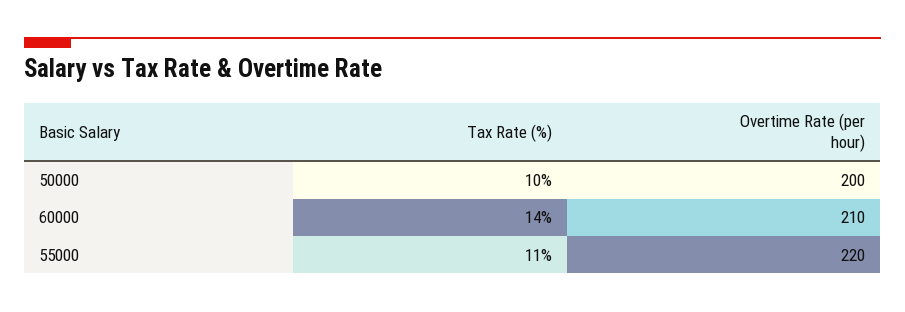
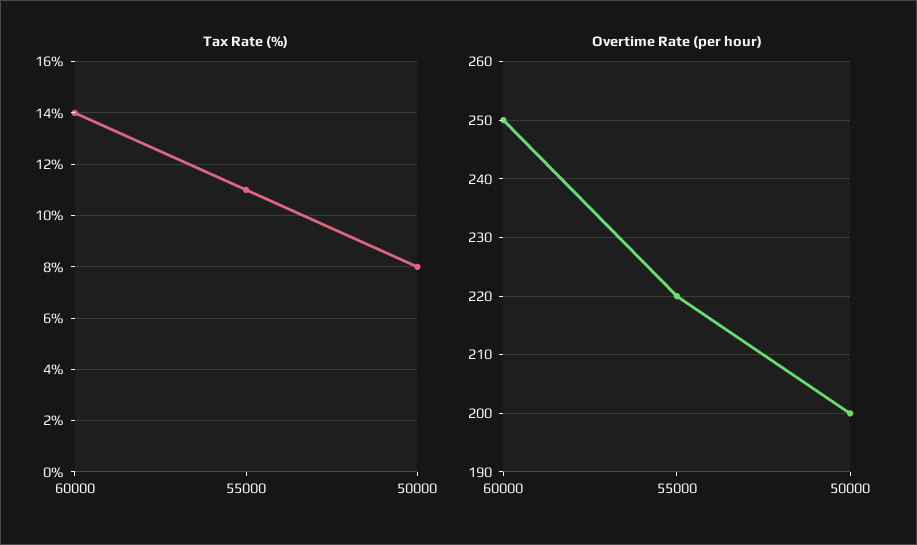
  {
    "Tax Rate (%)": {
-     "50000": 10,
+     "50000": 8,
      "60000": 14,
      "55000": 11
    },
    "Overtime Rate (per hour)": {
      "50000": 200,
-     "60000": 210,
+     "60000": 250,
      "55000": 220
    }
  }

